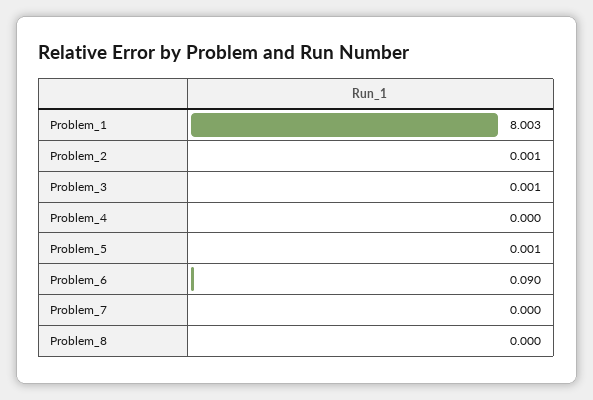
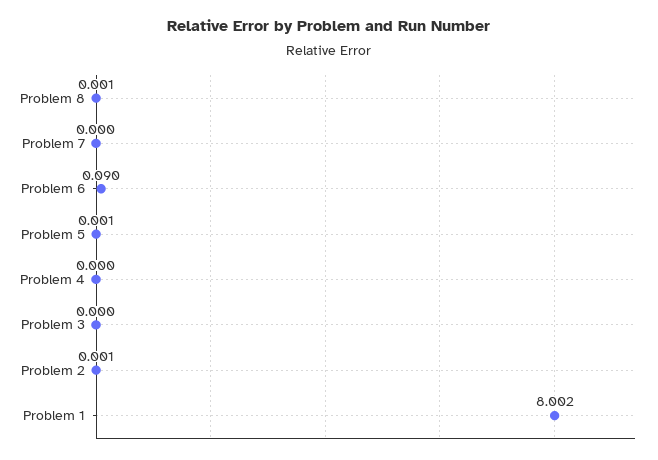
  {
-   "Problem_1": 8.003,
+   "Problem_1": 8.002,
    "Problem_2": 0.001,
-   "Problem_3": 0.001,
+   "Problem_3": 0,
    "Problem_4": 0,
    "Problem_5": 0.001,
    "Problem_6": 0.09,
    "Problem_7": 0,
-   "Problem_8": 0
+   "Problem_8": 0.001
  }

